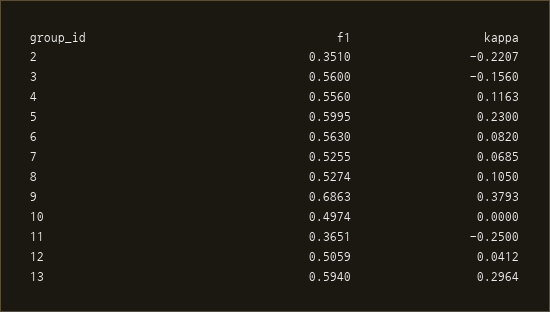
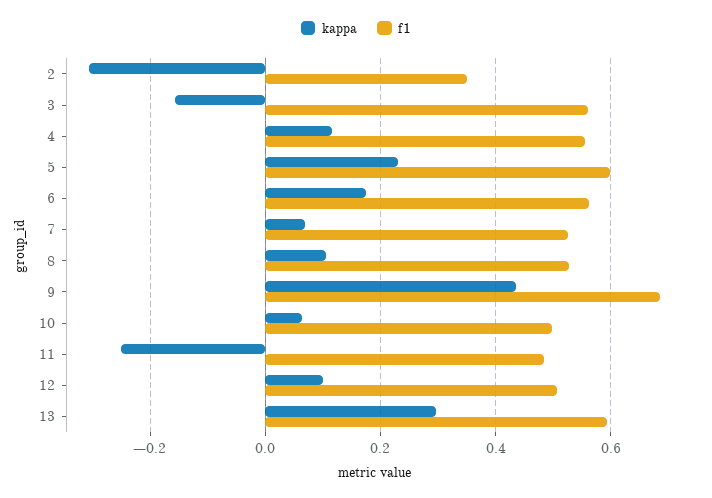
  {
    "f1": {
      "2": 0.351,
      "3": 0.56,
      "4": 0.556,
      "5": 0.5995,
      "6": 0.563,
      "7": 0.5255,
      "8": 0.5274,
      "9": 0.6863,
      "10": 0.4974,
-     "11": 0.3651,
+     "11": 0.48,
      "12": 0.5059,
      "13": 0.594
    },
    "kappa": {
-     "2": -0.2207,
+     "2": -0.3,
      "3": -0.156,
      "4": 0.1163,
      "5": 0.23,
-     "6": 0.082,
+     "6": 0.18,
      "7": 0.0685,
      "8": 0.105,
-     "9": 0.3793,
+     "9": 0.44,
-     "10": 0,
+     "10": 0.06,
      "11": -0.25,
-     "12": 0.0412,
+     "12": 0.1,
      "13": 0.2964
    }
  }

